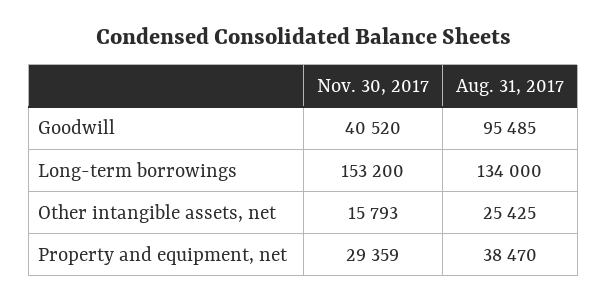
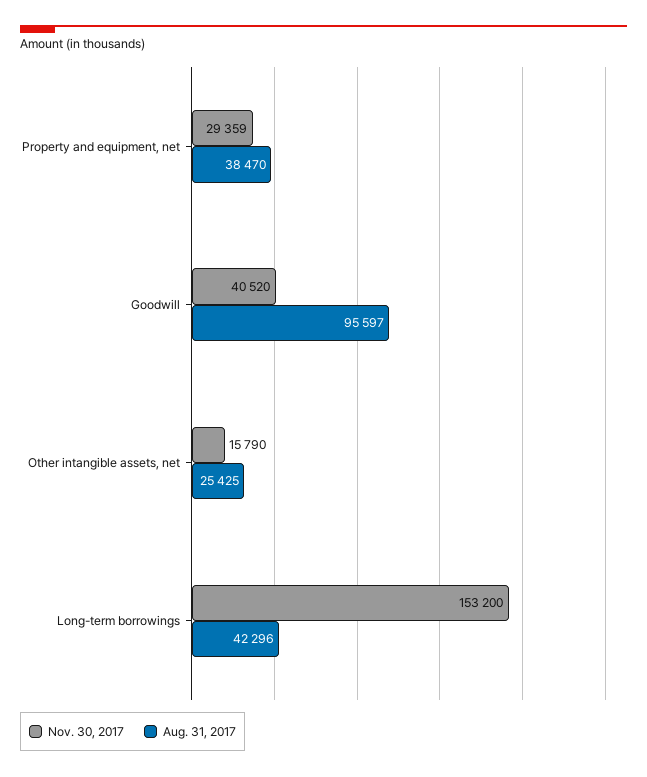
  {
    "Nov. 30, 2017": {
      "Goodwill": 40520,
      "Long-term borrowings": 153200,
-     "Other intangible assets, net": 15793,
+     "Other intangible assets, net": 15790,
      "Property and equipment, net": 29359
    },
    "Aug. 31, 2017": {
-     "Goodwill": 95485,
+     "Goodwill": 95597,
-     "Long-term borrowings": 134000,
+     "Long-term borrowings": 42296,
      "Other intangible assets, net": 25425,
      "Property and equipment, net": 38470
    }
  }

